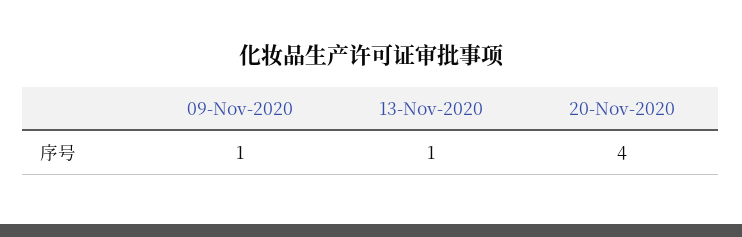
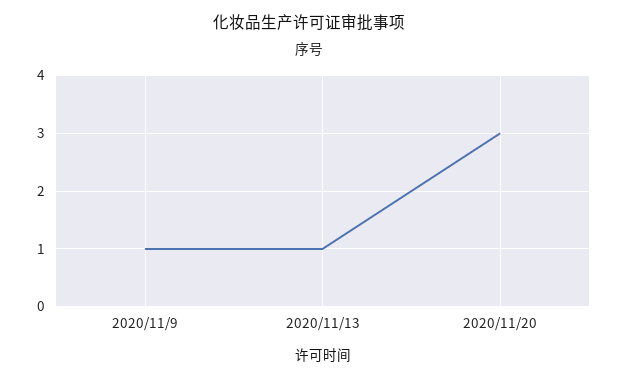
  {
    "09-Nov-2020": 1,
    "13-Nov-2020": 1,
-   "20-Nov-2020": 4
+   "20-Nov-2020": 3
  }

